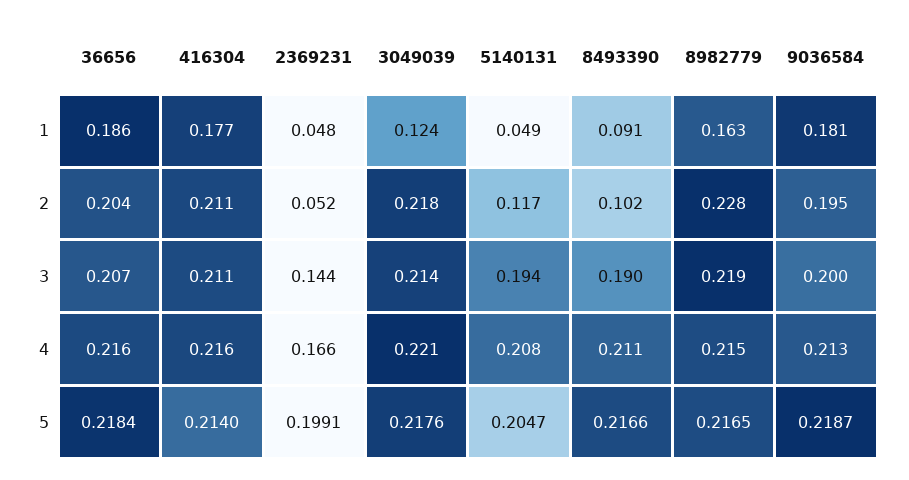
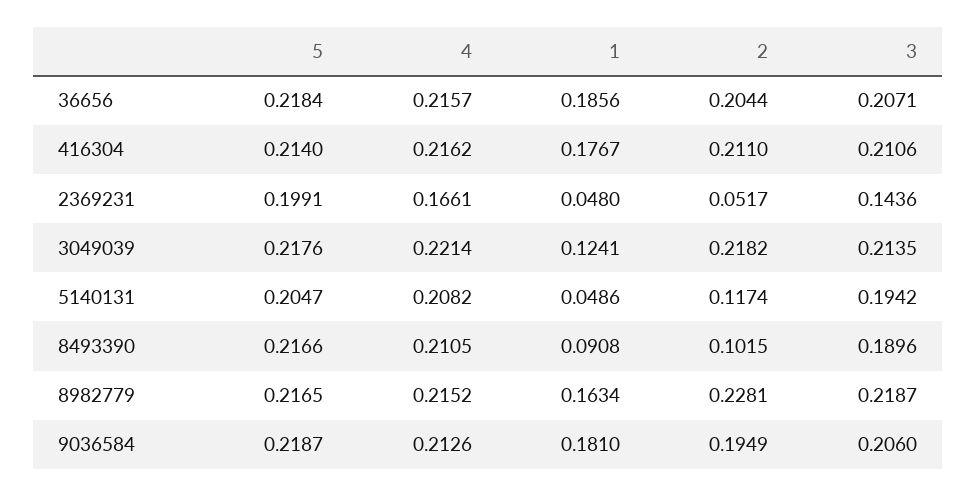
  {
    "36656": {
      "1": 0.1856,
      "2": 0.2044,
      "3": 0.2071,
      "4": 0.2157,
      "5": 0.2184
    },
    "416304": {
      "1": 0.1767,
      "2": 0.211,
      "3": 0.2106,
      "4": 0.2162,
      "5": 0.214
    },
    "2369231": {
      "1": 0.048,
      "2": 0.0517,
      "3": 0.1436,
      "4": 0.1661,
      "5": 0.1991
    },
    "3049039": {
      "1": 0.1241,
      "2": 0.2182,
      "3": 0.2135,
      "4": 0.2214,
      "5": 0.2176
    },
    "5140131": {
      "1": 0.0486,
      "2": 0.1174,
      "3": 0.1942,
      "4": 0.2082,
      "5": 0.2047
    },
    "8493390": {
      "1": 0.0908,
      "2": 0.1015,
      "3": 0.1896,
      "4": 0.2105,
      "5": 0.2166
    },
    "8982779": {
      "1": 0.1634,
      "2": 0.2281,
      "3": 0.2187,
      "4": 0.2152,
      "5": 0.2165
    },
    "9036584": {
      "1": 0.181,
      "2": 0.1949,
-     "3": 0.2,
+     "3": 0.206,
      "4": 0.2126,
      "5": 0.2187
    }
  }

